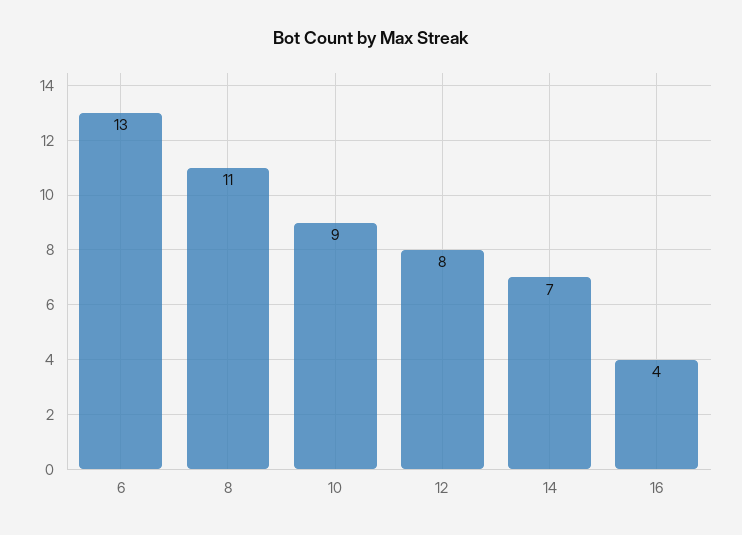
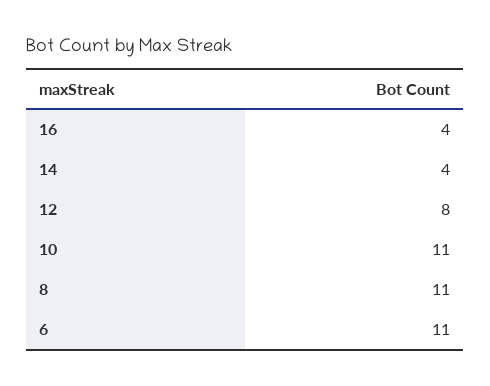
  {
-   "6": 13,
+   "6": 11,
    "8": 11,
-   "10": 9,
+   "10": 11,
    "12": 8,
-   "14": 7,
+   "14": 4,
    "16": 4
  }

